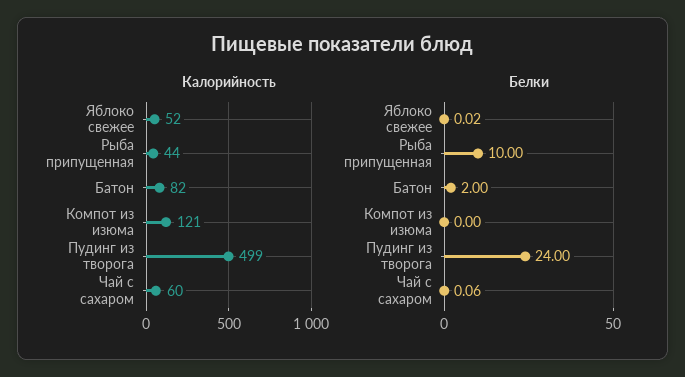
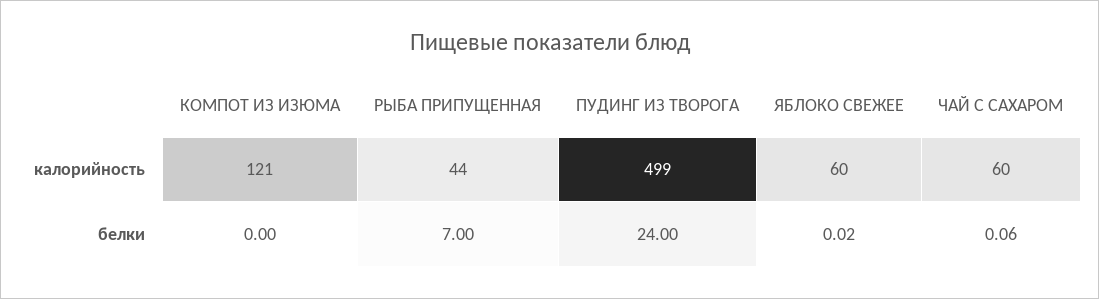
  {
    "Калорийность": {
-     "Яблоко свежее": 52,
+     "Яблоко свежее": 60,
      "Рыба припущенная": 44,
-     "Батон": 82,
      "Компот из изюма": 121,
      "Пудинг из творога": 499,
      "Чай с сахаром": 60
    },
    "Белки": {
      "Яблоко свежее": 0.02,
-     "Рыба припущенная": 10,
+     "Рыба припущенная": 7,
-     "Батон": 2,
      "Компот из изюма": 0,
      "Пудинг из творога": 24,
      "Чай с сахаром": 0.06
    }
  }

